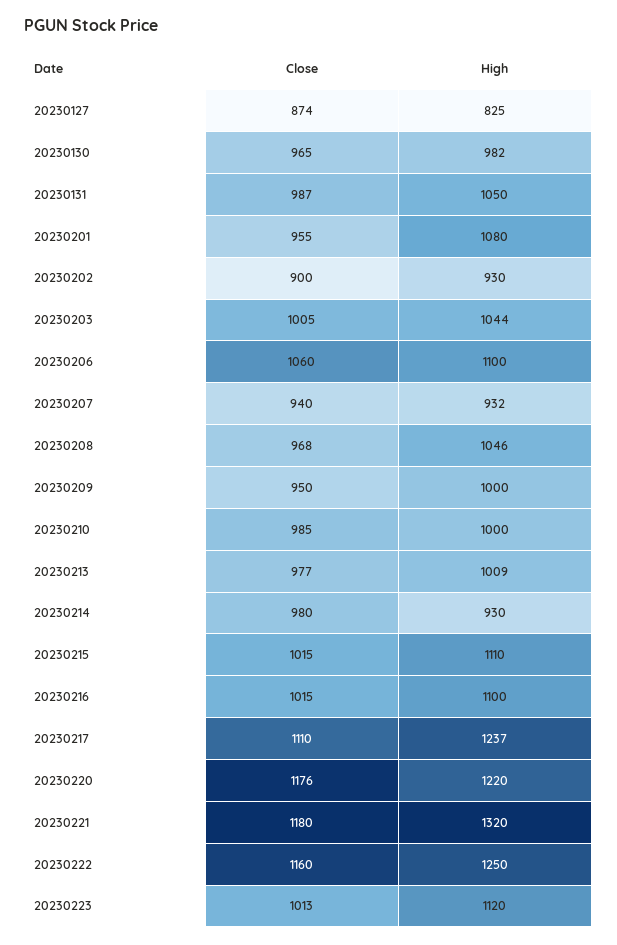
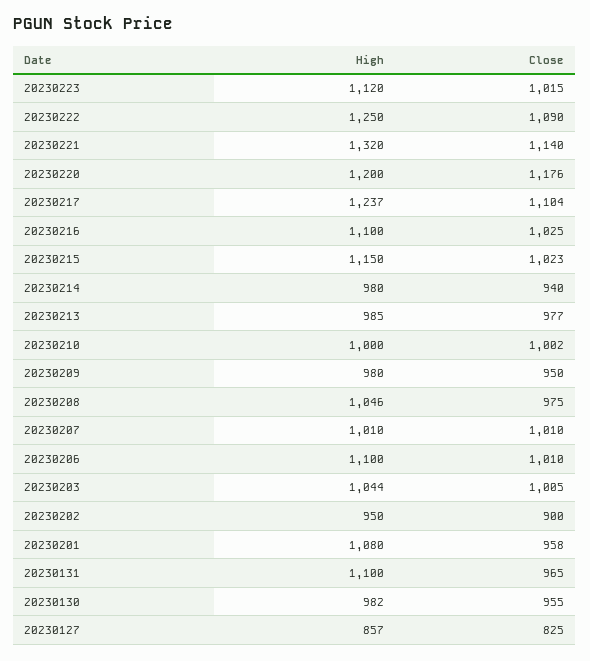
  {
    "Close": {
-     "20230127": 874,
+     "20230127": 825,
-     "20230130": 965,
+     "20230130": 955,
-     "20230131": 987,
+     "20230131": 965,
-     "20230201": 955,
+     "20230201": 958,
      "20230202": 900,
      "20230203": 1005,
-     "20230206": 1060,
+     "20230206": 1010,
-     "20230207": 940,
+     "20230207": 1010,
-     "20230208": 968,
+     "20230208": 975,
      "20230209": 950,
-     "20230210": 985,
+     "20230210": 1002,
      "20230213": 977,
-     "20230214": 980,
+     "20230214": 940,
-     "20230215": 1015,
+     "20230215": 1023,
-     "20230216": 1015,
+     "20230216": 1025,
-     "20230217": 1110,
+     "20230217": 1104,
      "20230220": 1176,
-     "20230221": 1180,
+     "20230221": 1140,
-     "20230222": 1160,
+     "20230222": 1090,
-     "20230223": 1013
+     "20230223": 1015
    },
    "High": {
-     "20230127": 825,
+     "20230127": 857,
      "20230130": 982,
-     "20230131": 1050,
+     "20230131": 1100,
      "20230201": 1080,
-     "20230202": 930,
+     "20230202": 950,
      "20230203": 1044,
      "20230206": 1100,
-     "20230207": 932,
+     "20230207": 1010,
      "20230208": 1046,
-     "20230209": 1000,
+     "20230209": 980,
      "20230210": 1000,
-     "20230213": 1009,
+     "20230213": 985,
-     "20230214": 930,
+     "20230214": 980,
-     "20230215": 1110,
+     "20230215": 1150,
      "20230216": 1100,
      "20230217": 1237,
-     "20230220": 1220,
+     "20230220": 1200,
      "20230221": 1320,
      "20230222": 1250,
      "20230223": 1120
    }
  }

